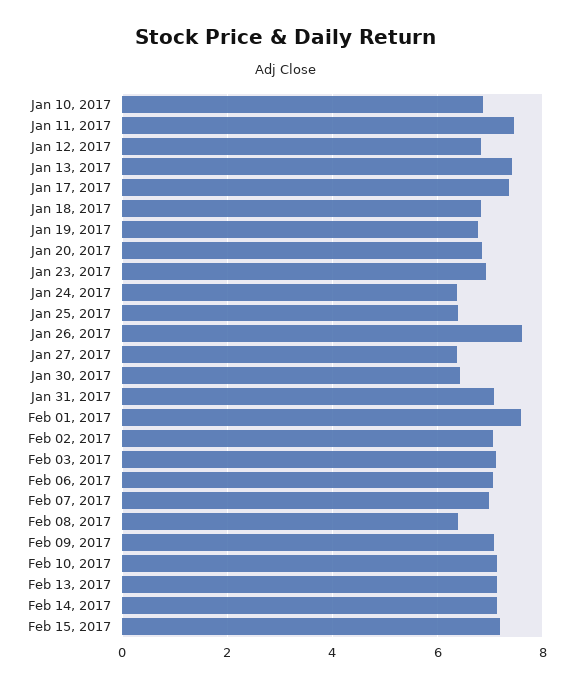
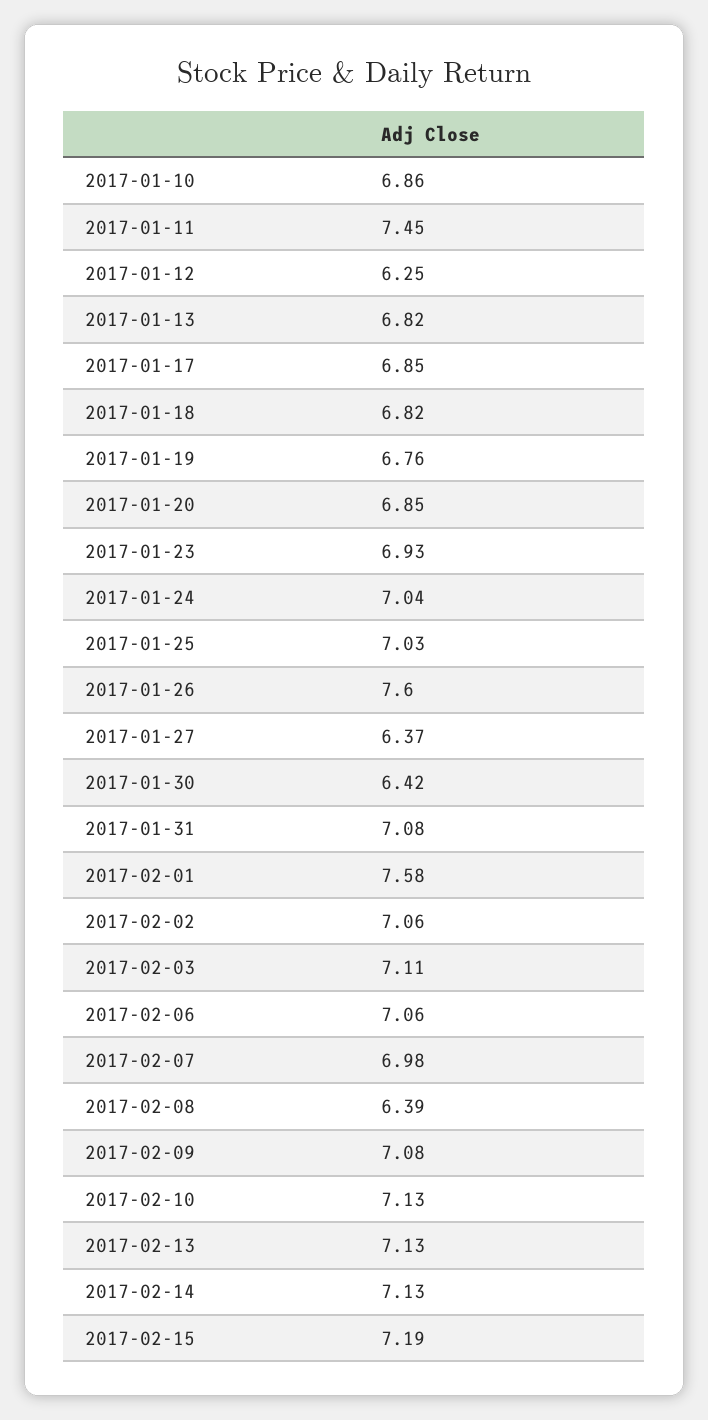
  {
    "Jan 10, 2017": 6.86,
    "Jan 11, 2017": 7.45,
-   "Jan 12, 2017": 6.8,
+   "Jan 12, 2017": 6.25,
-   "Jan 13, 2017": 7.4,
+   "Jan 13, 2017": 6.82,
-   "Jan 17, 2017": 7.4,
+   "Jan 17, 2017": 6.85,
    "Jan 18, 2017": 6.82,
    "Jan 19, 2017": 6.76,
    "Jan 20, 2017": 6.85,
    "Jan 23, 2017": 6.93,
-   "Jan 24, 2017": 6.4,
+   "Jan 24, 2017": 7.04,
-   "Jan 25, 2017": 6.4,
+   "Jan 25, 2017": 7.03,
    "Jan 26, 2017": 7.6,
    "Jan 27, 2017": 6.37,
    "Jan 30, 2017": 6.42,
    "Jan 31, 2017": 7.08,
    "Feb 01, 2017": 7.58,
    "Feb 02, 2017": 7.06,
    "Feb 03, 2017": 7.11,
    "Feb 06, 2017": 7.06,
    "Feb 07, 2017": 6.98,
    "Feb 08, 2017": 6.39,
    "Feb 09, 2017": 7.08,
    "Feb 10, 2017": 7.13,
    "Feb 13, 2017": 7.13,
    "Feb 14, 2017": 7.13,
    "Feb 15, 2017": 7.19
  }

